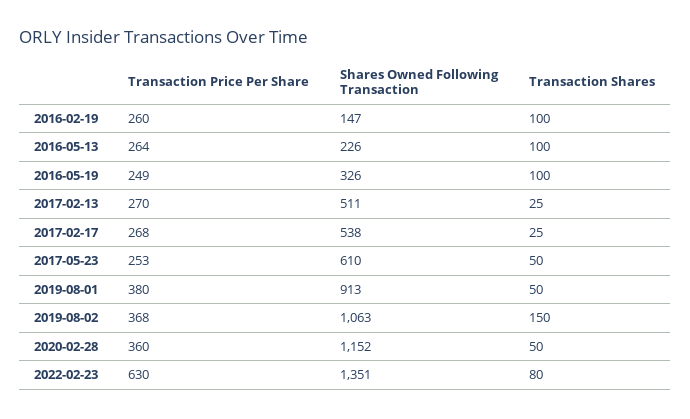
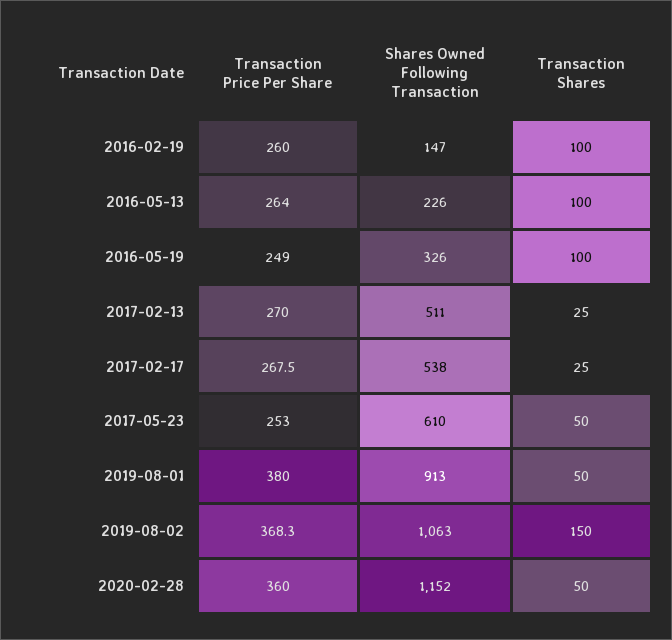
  {
    "Transaction Price Per Share": {
      "2016-02-19": 260,
      "2016-05-13": 264,
      "2016-05-19": 249,
      "2017-02-13": 270,
      "2017-02-17": 267.5,
      "2017-05-23": 253,
      "2019-08-01": 380,
      "2019-08-02": 368.3,
-     "2020-02-28": 360,
+     "2020-02-28": 360
-     "2022-02-23": 630
    },
    "Shares Owned Following Transaction": {
      "2016-02-19": 147,
      "2016-05-13": 226,
      "2016-05-19": 326,
      "2017-02-13": 511,
      "2017-02-17": 538,
      "2017-05-23": 610,
      "2019-08-01": 913,
      "2019-08-02": 1063,
-     "2020-02-28": 1152,
+     "2020-02-28": 1152
-     "2022-02-23": 1351
    },
    "Transaction Shares": {
      "2016-02-19": 100,
      "2016-05-13": 100,
      "2016-05-19": 100,
      "2017-02-13": 25,
      "2017-02-17": 25,
      "2017-05-23": 50,
      "2019-08-01": 50,
      "2019-08-02": 150,
-     "2020-02-28": 50,
+     "2020-02-28": 50
-     "2022-02-23": 80
    }
  }

